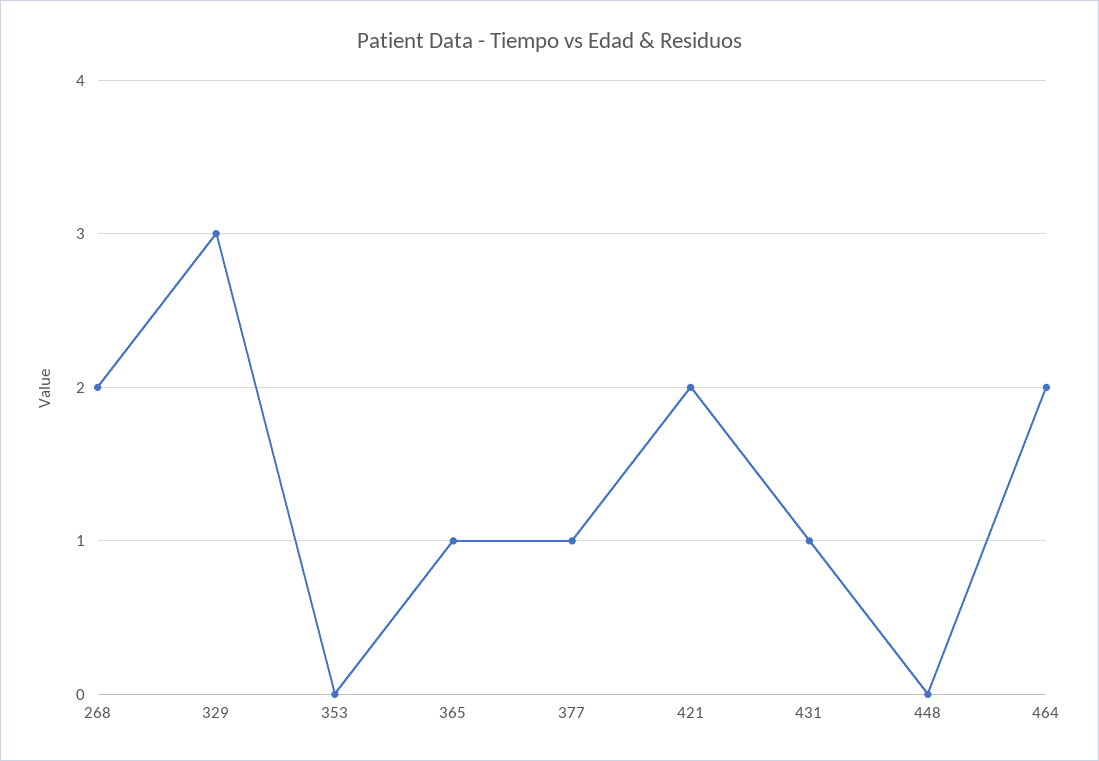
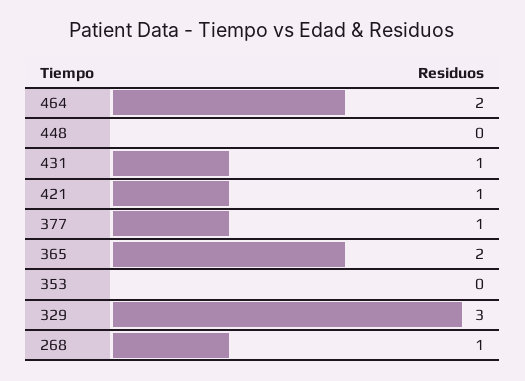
  {
-   "268": 2,
+   "268": 1,
    "329": 3,
    "353": 0,
-   "365": 1,
+   "365": 2,
    "377": 1,
-   "421": 2,
+   "421": 1,
    "431": 1,
    "448": 0,
    "464": 2
  }

